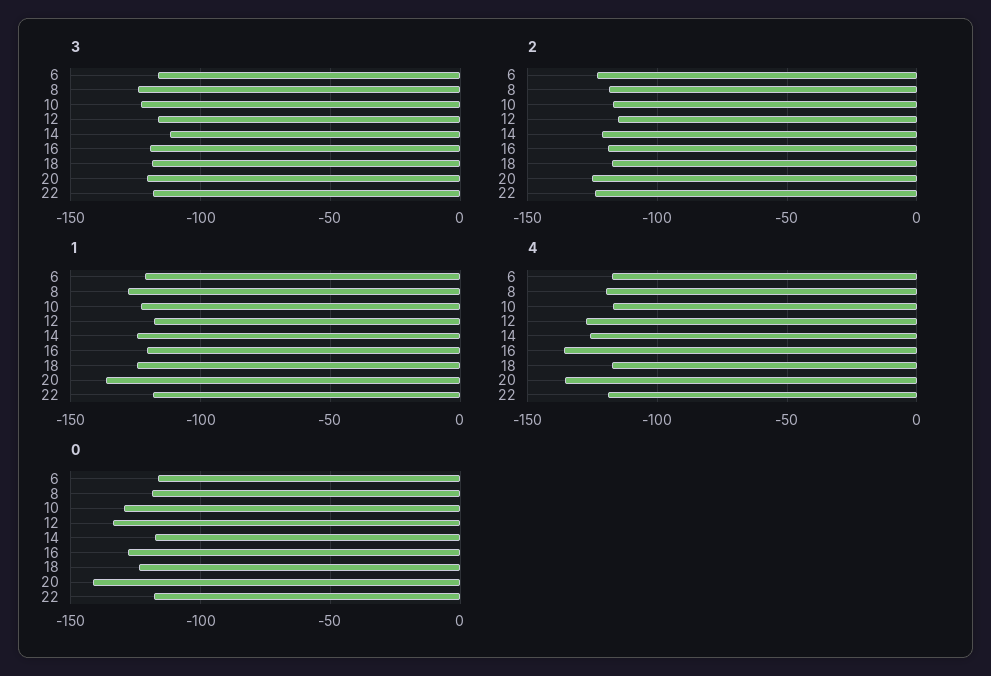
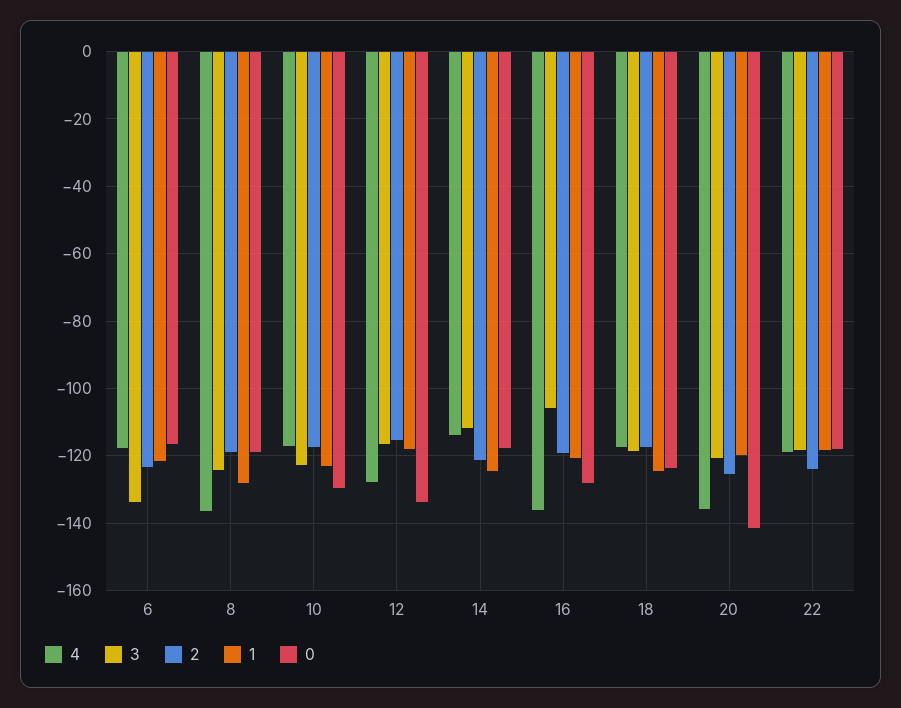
  {
    "3": {
-     "6": -115,
+     "6": -134,
      "8": -124,
      "10": -122,
      "12": -116,
      "14": -112,
-     "16": -120,
+     "16": -106,
      "18": -118,
      "20": -120,
      "22": -118
    },
    "2": {
      "6": -124,
      "8": -118,
      "10": -118,
      "12": -116,
      "14": -122,
      "16": -120,
      "18": -118,
      "20": -126,
      "22": -124
    },
    "1": {
      "6": -122,
      "8": -128,
      "10": -124,
      "12": -118,
      "14": -124,
      "16": -120,
      "18": -124,
-     "20": -135,
+     "20": -120,
      "22": -118
    },
    "4": {
      "6": -118,
-     "8": -120,
+     "8": -136,
      "10": -118,
      "12": -128,
-     "14": -125,
+     "14": -114,
      "16": -136,
      "18": -118,
      "20": -136,
      "22": -120
    },
    "0": {
      "6": -116,
      "8": -118,
      "10": -130,
      "12": -134,
      "14": -118,
      "16": -128,
      "18": -124,
      "20": -142,
      "22": -118
    }
  }

